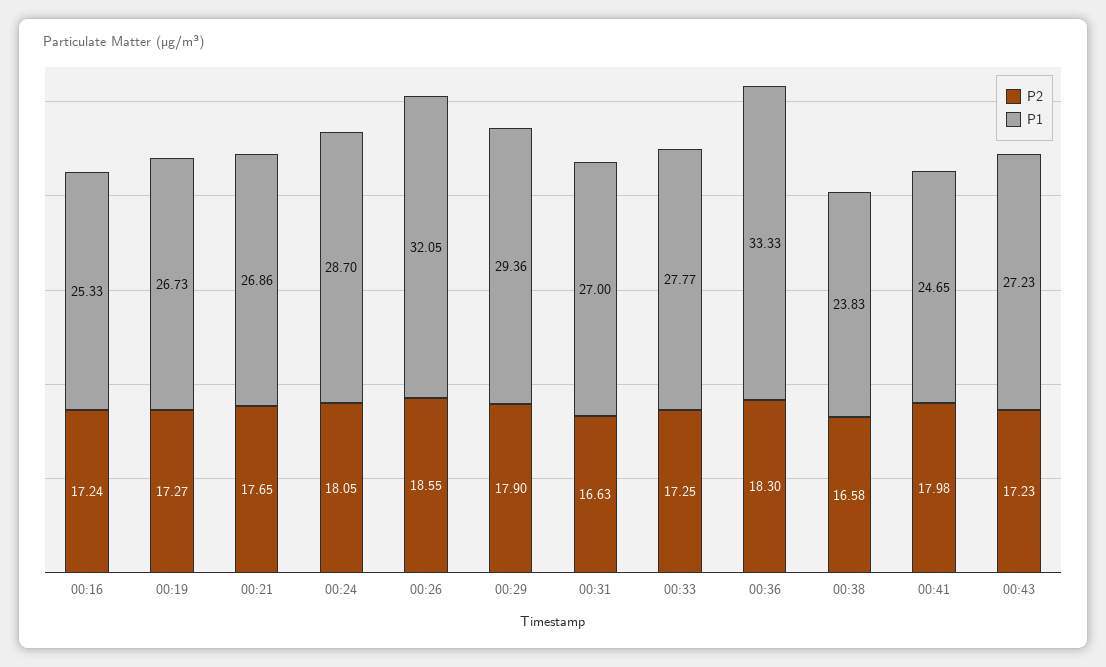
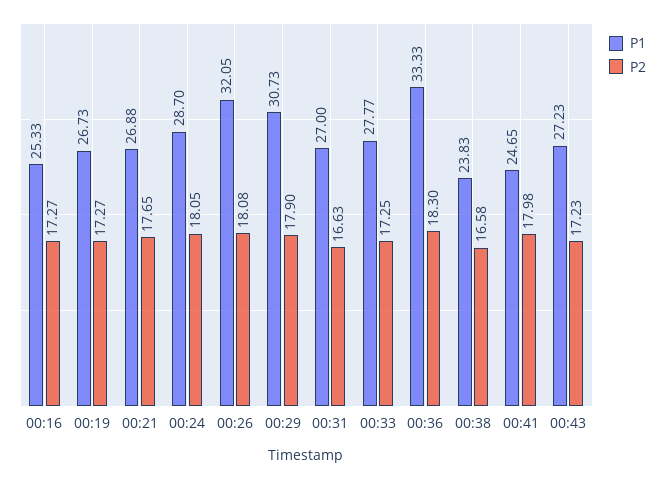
  {
    "P2": {
-     "00:16": 17.24,
+     "00:16": 17.27,
      "00:19": 17.27,
      "00:21": 17.65,
      "00:24": 18.05,
-     "00:26": 18.55,
+     "00:26": 18.08,
      "00:29": 17.9,
      "00:31": 16.63,
      "00:33": 17.25,
      "00:36": 18.3,
      "00:38": 16.58,
      "00:41": 17.98,
      "00:43": 17.23
    },
    "P1": {
      "00:16": 25.33,
      "00:19": 26.73,
-     "00:21": 26.86,
+     "00:21": 26.88,
      "00:24": 28.7,
      "00:26": 32.05,
-     "00:29": 29.36,
+     "00:29": 30.73,
      "00:31": 27,
      "00:33": 27.77,
      "00:36": 33.33,
      "00:38": 23.83,
      "00:41": 24.65,
      "00:43": 27.23
    }
  }

